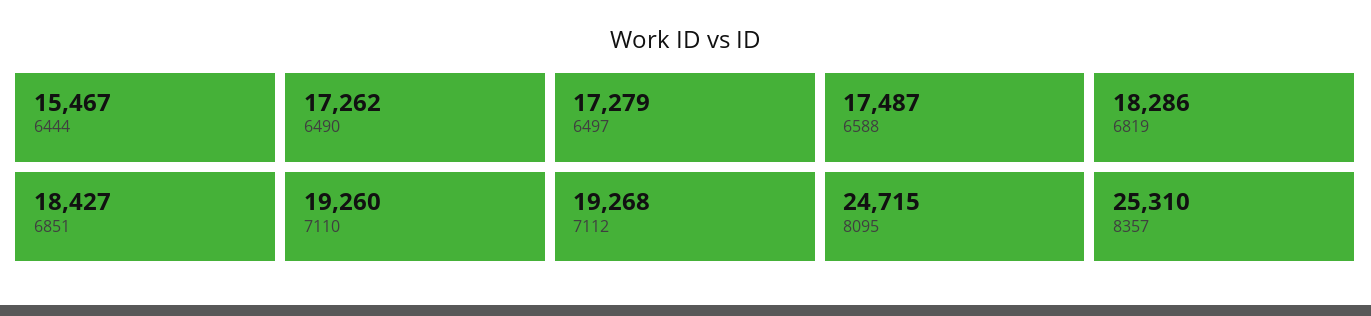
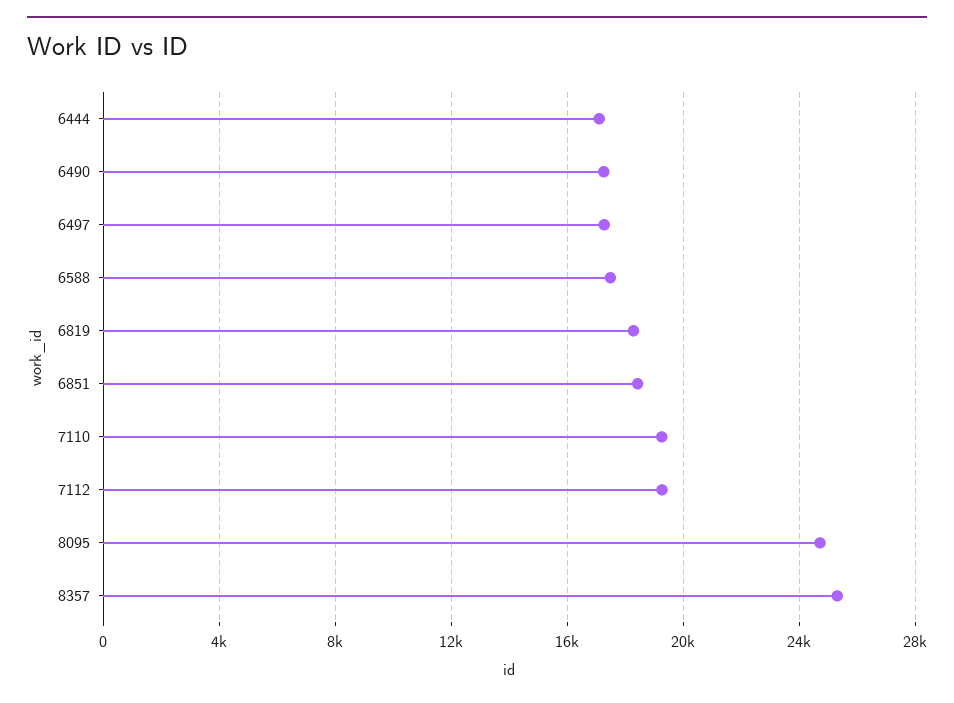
  {
-   "6444": 15467,
+   "6444": 17000,
    "6490": 17262,
    "6497": 17279,
    "6588": 17487,
    "6819": 18286,
    "6851": 18427,
    "7110": 19260,
    "7112": 19268,
    "8095": 24715,
    "8357": 25310
  }

